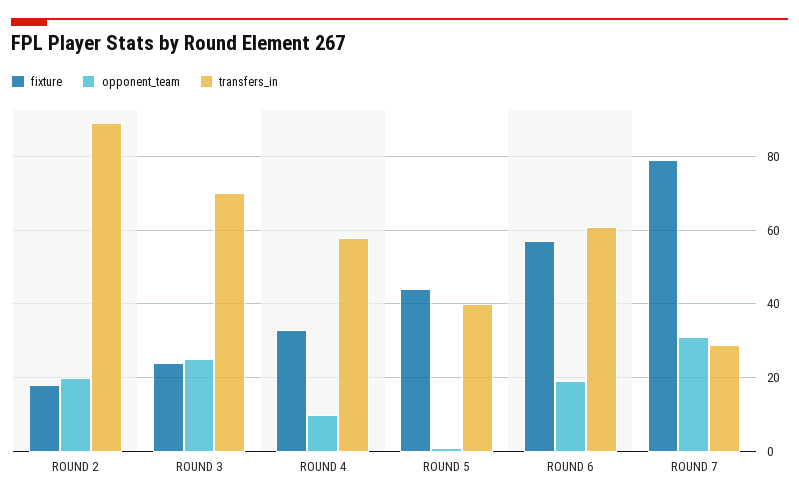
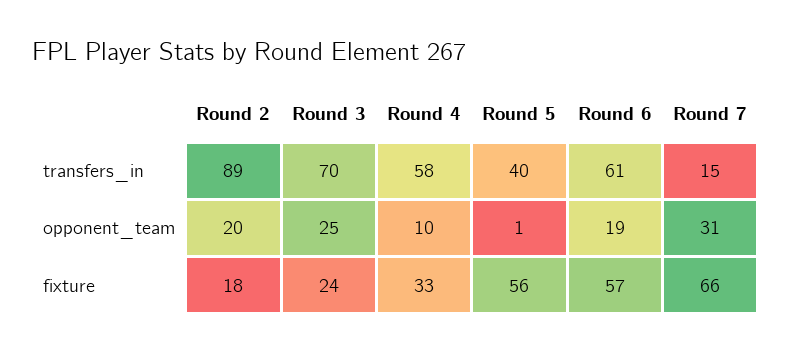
  {
    "fixture": {
      "ROUND 2": 18,
      "ROUND 3": 24,
      "ROUND 4": 33,
-     "ROUND 5": 45,
+     "ROUND 5": 56,
      "ROUND 6": 57,
-     "ROUND 7": 80
+     "ROUND 7": 66
    },
    "opponent_team": {
      "ROUND 2": 20,
      "ROUND 3": 25,
      "ROUND 4": 10,
      "ROUND 5": 1,
      "ROUND 6": 19,
      "ROUND 7": 31
    },
    "transfers_in": {
      "ROUND 2": 89,
      "ROUND 3": 70,
      "ROUND 4": 58,
      "ROUND 5": 40,
      "ROUND 6": 61,
-     "ROUND 7": 30
+     "ROUND 7": 15
    }
  }

